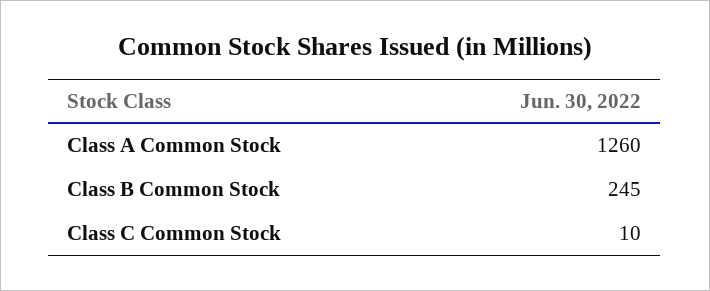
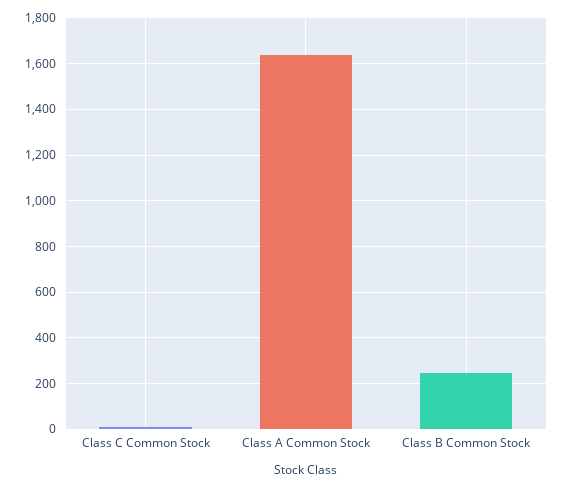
  {
-   "Class A Common Stock": 1260,
+   "Class A Common Stock": 1650,
    "Class B Common Stock": 245,
    "Class C Common Stock": 10
  }

